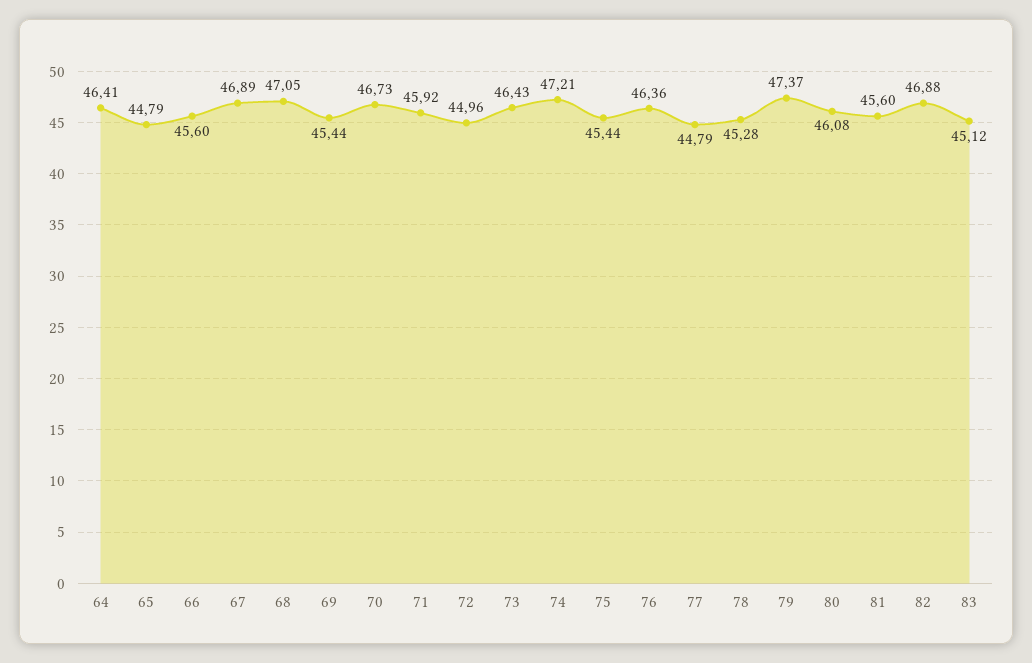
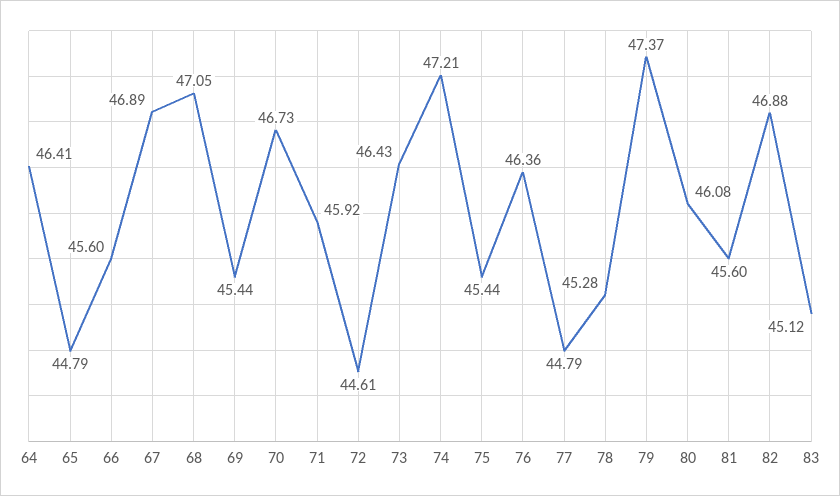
  {
    "64": 46.41,
    "65": 44.79,
    "66": 45.6,
    "67": 46.89,
    "68": 47.05,
    "69": 45.44,
    "70": 46.73,
    "71": 45.92,
-   "72": 44.96,
+   "72": 44.61,
    "73": 46.43,
    "74": 47.21,
    "75": 45.44,
    "76": 46.36,
    "77": 44.79,
    "78": 45.28,
    "79": 47.37,
    "80": 46.08,
    "81": 45.6,
    "82": 46.88,
    "83": 45.12
  }

